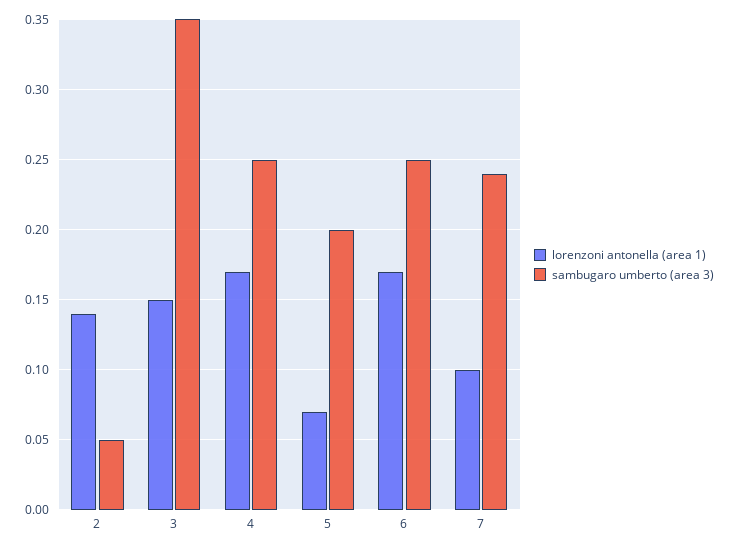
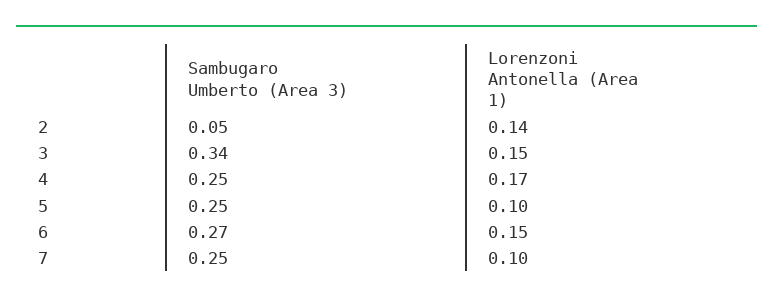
  {
    "lorenzoni antonella (area 1)": {
      "2": 0.14,
      "3": 0.15,
      "4": 0.17,
-     "5": 0.07,
+     "5": 0.1,
-     "6": 0.17,
+     "6": 0.15,
      "7": 0.1
    },
    "sambugaro umberto (area 3)": {
      "2": 0.05,
-     "3": 0.35,
+     "3": 0.34,
      "4": 0.25,
-     "5": 0.2,
+     "5": 0.25,
-     "6": 0.25,
+     "6": 0.27,
-     "7": 0.24
+     "7": 0.25
    }
  }

